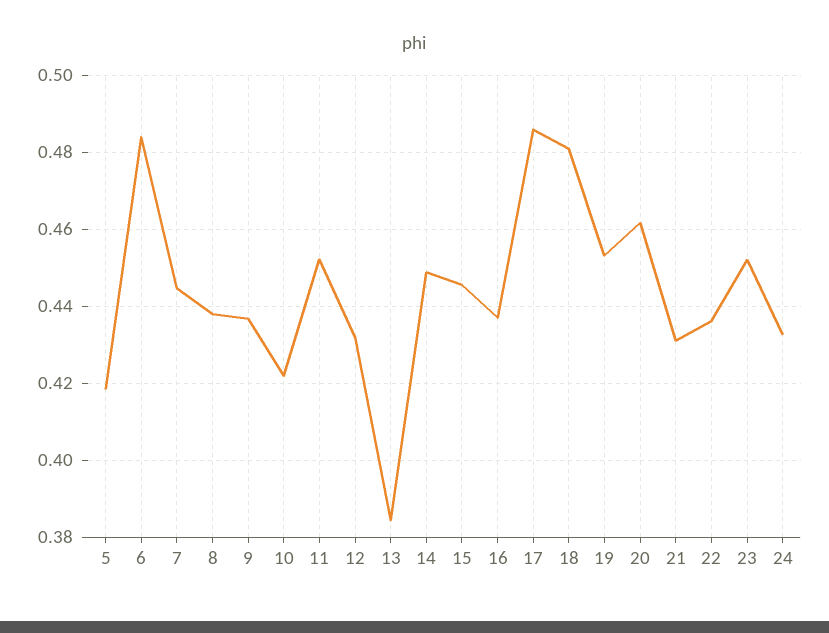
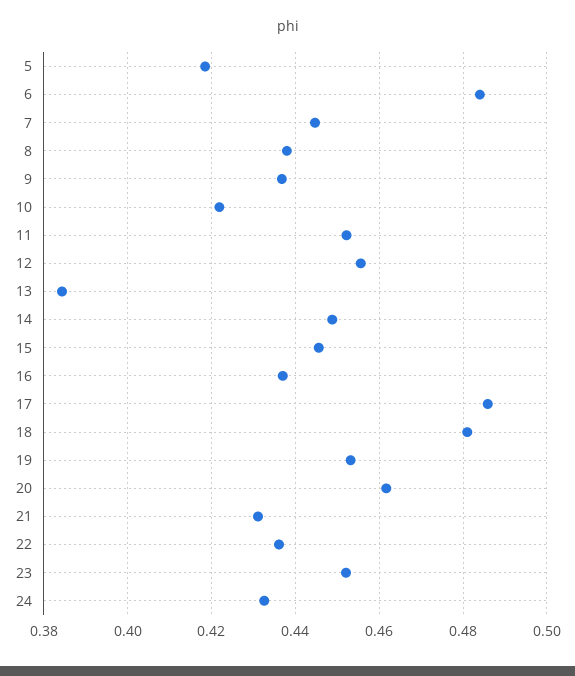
  {
    "5": 0.418,
    "6": 0.484,
    "7": 0.444,
    "8": 0.438,
    "9": 0.436,
    "10": 0.422,
    "11": 0.452,
-   "12": 0.432,
+   "12": 0.456,
    "13": 0.384,
    "14": 0.448,
    "15": 0.446,
    "16": 0.438,
    "17": 0.486,
    "18": 0.482,
    "19": 0.454,
    "20": 0.462,
    "21": 0.432,
    "22": 0.436,
    "23": 0.452,
    "24": 0.432
  }

